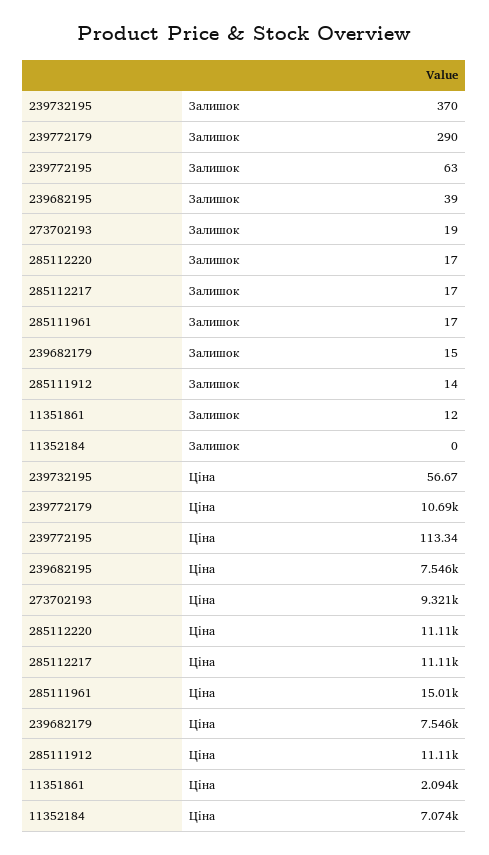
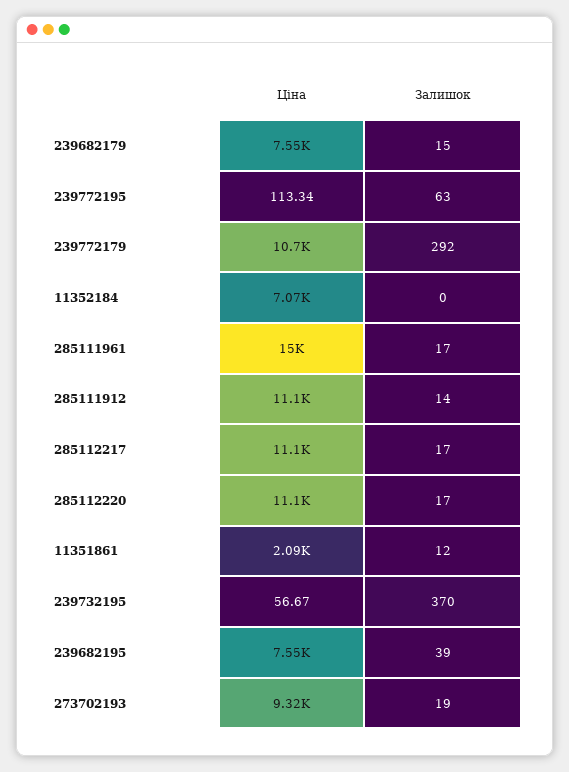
  {
    "239732195": {
      "Залишок": 370,
      "Ціна": 56.67
    },
    "239772179": {
-     "Залишок": 290,
+     "Залишок": 292,
      "Ціна": 10690
    },
    "239772195": {
      "Залишок": 63,
      "Ціна": 113.34
    },
    "239682195": {
      "Залишок": 39,
      "Ціна": 7546
    },
    "273702193": {
      "Залишок": 19,
      "Ціна": 9321
    },
    "285112220": {
      "Залишок": 17,
      "Ціна": 11110
    },
    "285112217": {
      "Залишок": 17,
      "Ціна": 11110
    },
    "285111961": {
      "Залишок": 17,
      "Ціна": 15010
    },
    "239682179": {
      "Залишок": 15,
      "Ціна": 7546
    },
    "285111912": {
      "Залишок": 14,
      "Ціна": 11110
    },
    "11351861": {
      "Залишок": 12,
      "Ціна": 2094
    },
    "11352184": {
      "Залишок": 0,
      "Ціна": 7074
    }
  }

